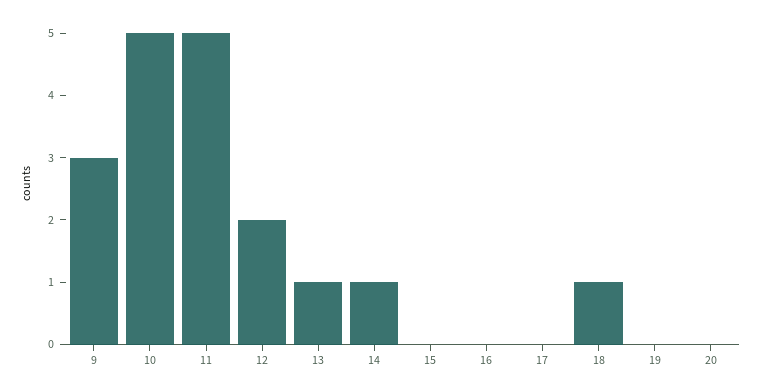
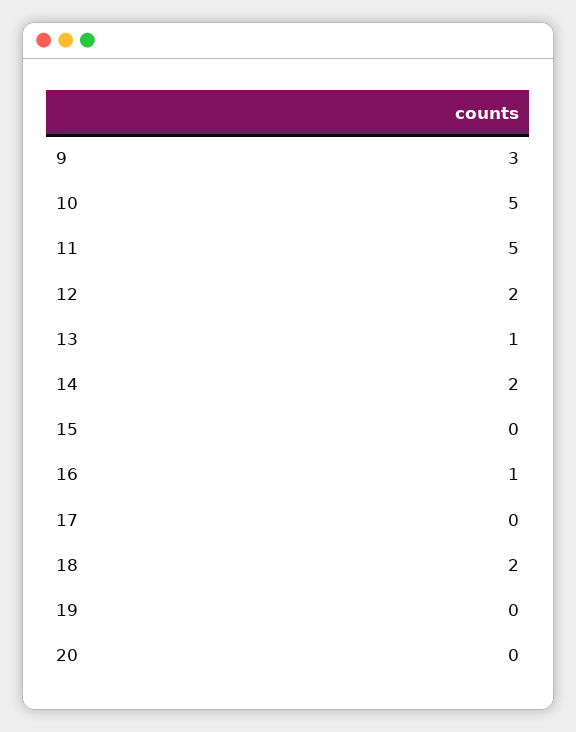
  {
    "9": 3,
    "10": 5,
    "11": 5,
    "12": 2,
    "13": 1,
-   "14": 1,
+   "14": 2,
    "15": 0,
-   "16": 0,
+   "16": 1,
    "17": 0,
-   "18": 1,
+   "18": 2,
    "19": 0,
    "20": 0
  }

